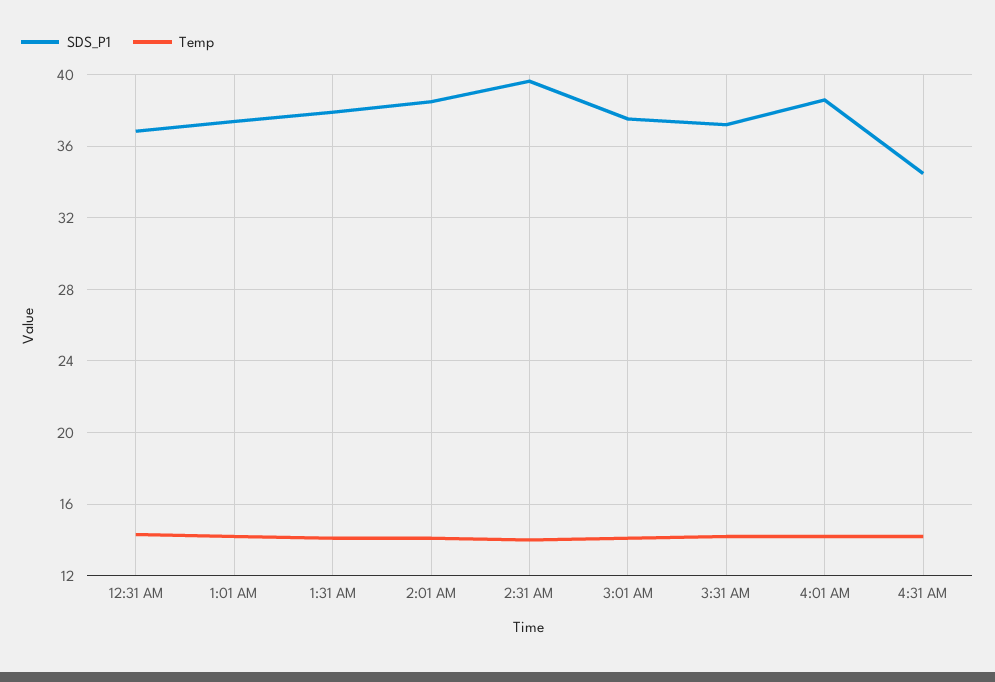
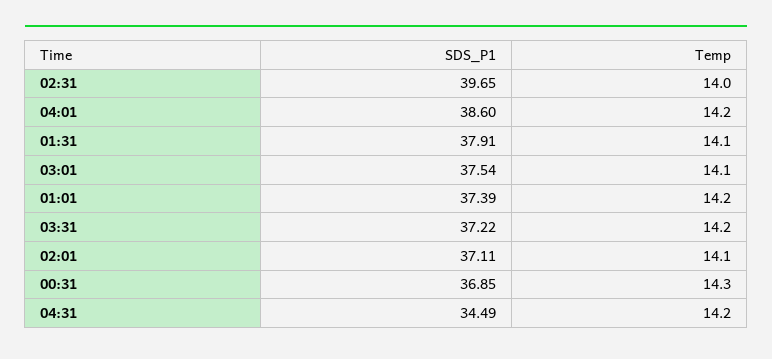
  {
    "SDS_P1": {
      "12:31 AM": 36.85,
      "1:01 AM": 37.39,
      "1:31 AM": 37.91,
-     "2:01 AM": 38.5,
+     "2:01 AM": 37.11,
      "2:31 AM": 39.65,
      "3:01 AM": 37.54,
      "3:31 AM": 37.22,
      "4:01 AM": 38.6,
      "4:31 AM": 34.49
    },
    "Temp": {
      "12:31 AM": 14.3,
      "1:01 AM": 14.2,
      "1:31 AM": 14.1,
      "2:01 AM": 14.1,
      "2:31 AM": 14,
      "3:01 AM": 14.1,
      "3:31 AM": 14.2,
      "4:01 AM": 14.2,
      "4:31 AM": 14.2
    }
  }

